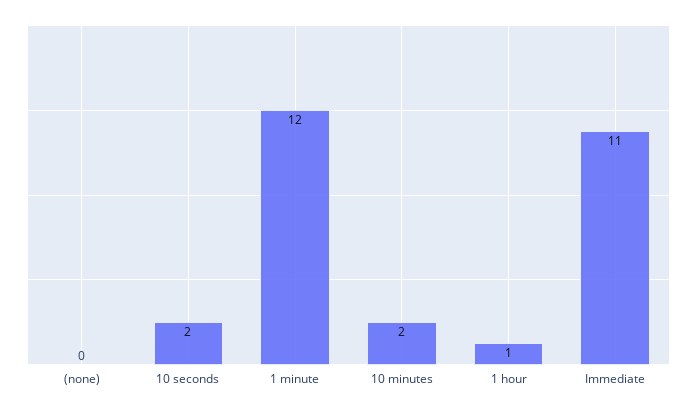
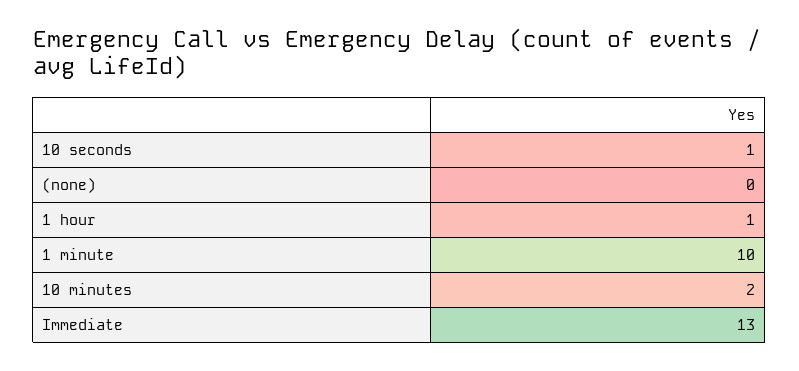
  {
    "(none)": 0,
-   "10 seconds": 2,
+   "10 seconds": 1,
-   "1 minute": 12,
+   "1 minute": 10,
    "10 minutes": 2,
    "1 hour": 1,
-   "Immediate": 11
+   "Immediate": 13
  }

